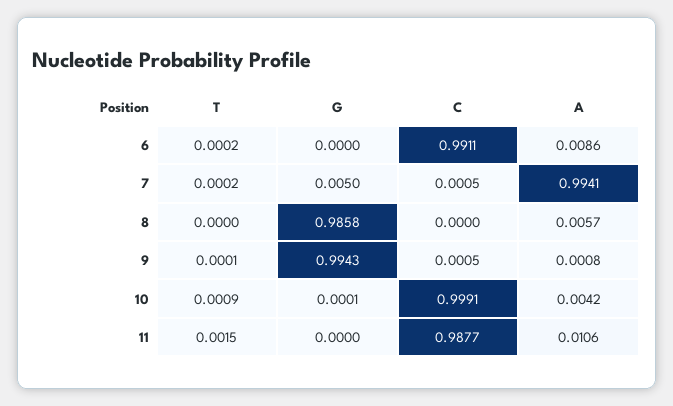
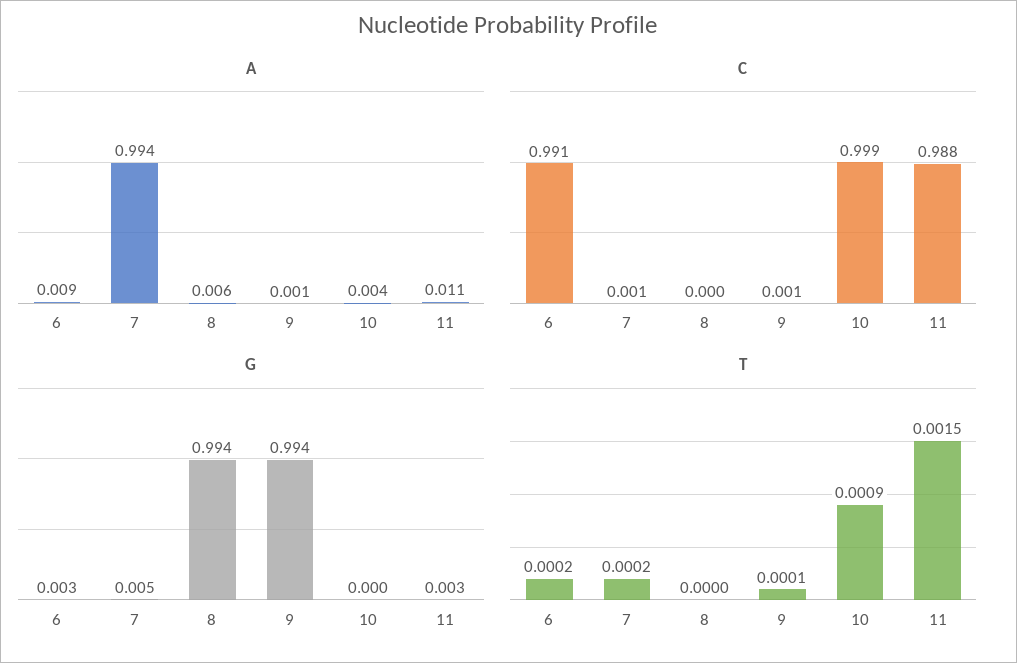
  {
    "T": {
      "6": 0.0002,
      "7": 0.0002,
      "8": 0,
      "9": 0.0001,
      "10": 0.0009,
      "11": 0.0015
    },
    "G": {
-     "6": 0,
+     "6": 0.003,
      "7": 0.005,
-     "8": 0.9858,
+     "8": 0.994,
      "9": 0.9943,
      "10": 0.0001,
-     "11": 0
+     "11": 0.003
    },
    "C": {
      "6": 0.9911,
      "7": 0.0005,
      "8": 0,
      "9": 0.0005,
      "10": 0.9991,
      "11": 0.9877
    },
    "A": {
      "6": 0.0086,
      "7": 0.9941,
      "8": 0.0057,
      "9": 0.0008,
      "10": 0.0042,
      "11": 0.0106
    }
  }

